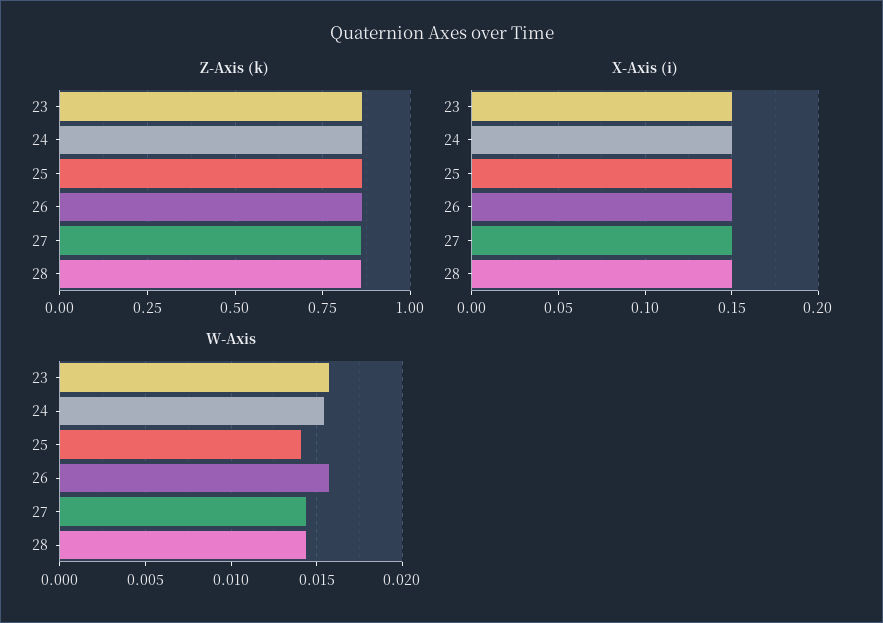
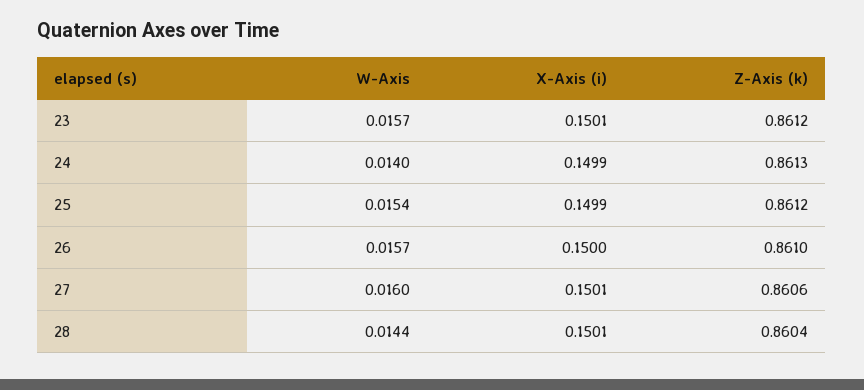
  {
    "Z-Axis (k)": {
      "23": 0.8612,
      "24": 0.8613,
      "25": 0.8612,
      "26": 0.861,
      "27": 0.8606,
      "28": 0.8604
    },
    "X-Axis (i)": {
      "23": 0.1501,
      "24": 0.1499,
      "25": 0.1499,
      "26": 0.15,
      "27": 0.1501,
      "28": 0.1501
    },
    "W-Axis": {
      "23": 0.0157,
-     "24": 0.0155,
+     "24": 0.014,
-     "25": 0.014,
+     "25": 0.0154,
      "26": 0.0157,
-     "27": 0.0145,
+     "27": 0.016,
      "28": 0.0144
    }
  }

